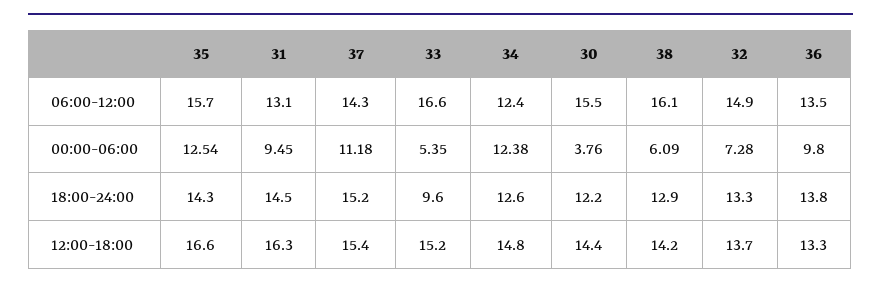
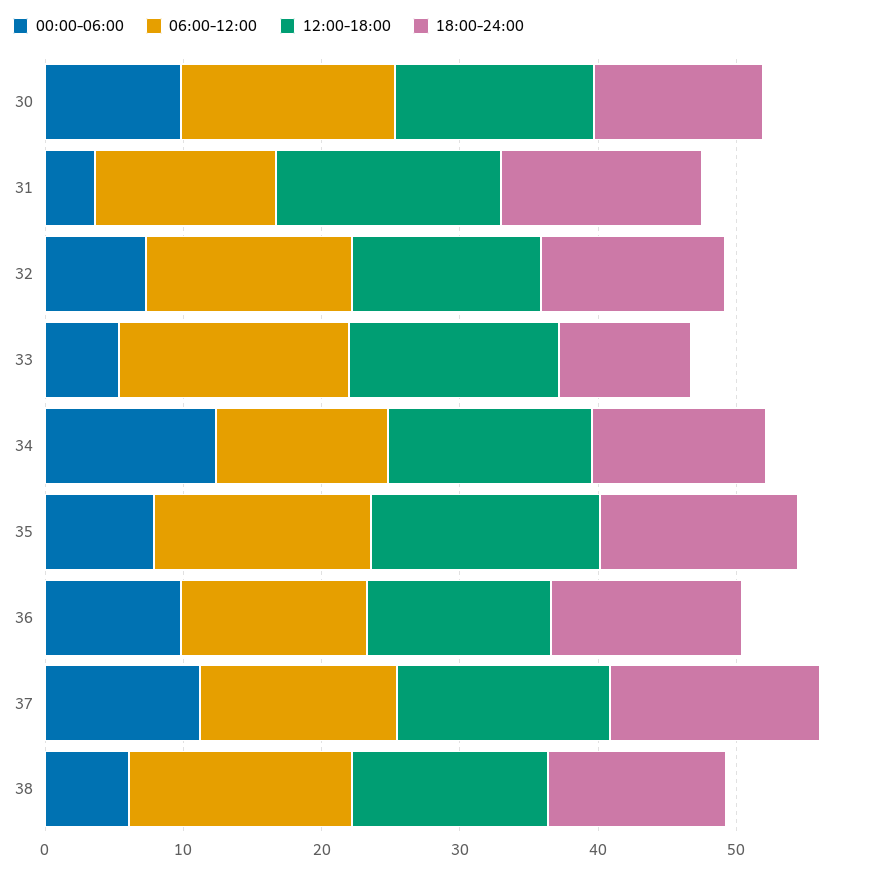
  {
    "06:00-12:00": {
      "35": 15.7,
      "31": 13.1,
      "37": 14.3,
      "33": 16.6,
      "34": 12.4,
      "30": 15.5,
      "38": 16.1,
      "32": 14.9,
      "36": 13.5
    },
    "00:00-06:00": {
-     "35": 12.54,
+     "35": 8,
-     "31": 9.45,
+     "31": 4,
      "37": 11.18,
      "33": 5.35,
      "34": 12.38,
-     "30": 3.76,
+     "30": 10,
      "38": 6.09,
      "32": 7.28,
      "36": 9.8
    },
    "18:00-24:00": {
      "35": 14.3,
      "31": 14.5,
      "37": 15.2,
      "33": 9.6,
      "34": 12.6,
      "30": 12.2,
      "38": 12.9,
      "32": 13.3,
      "36": 13.8
    },
    "12:00-18:00": {
      "35": 16.6,
      "31": 16.3,
      "37": 15.4,
      "33": 15.2,
      "34": 14.8,
      "30": 14.4,
      "38": 14.2,
      "32": 13.7,
      "36": 13.3
    }
  }

